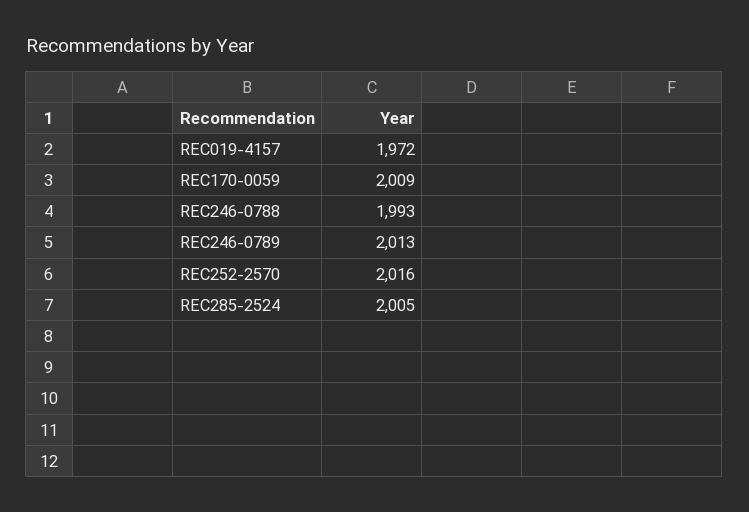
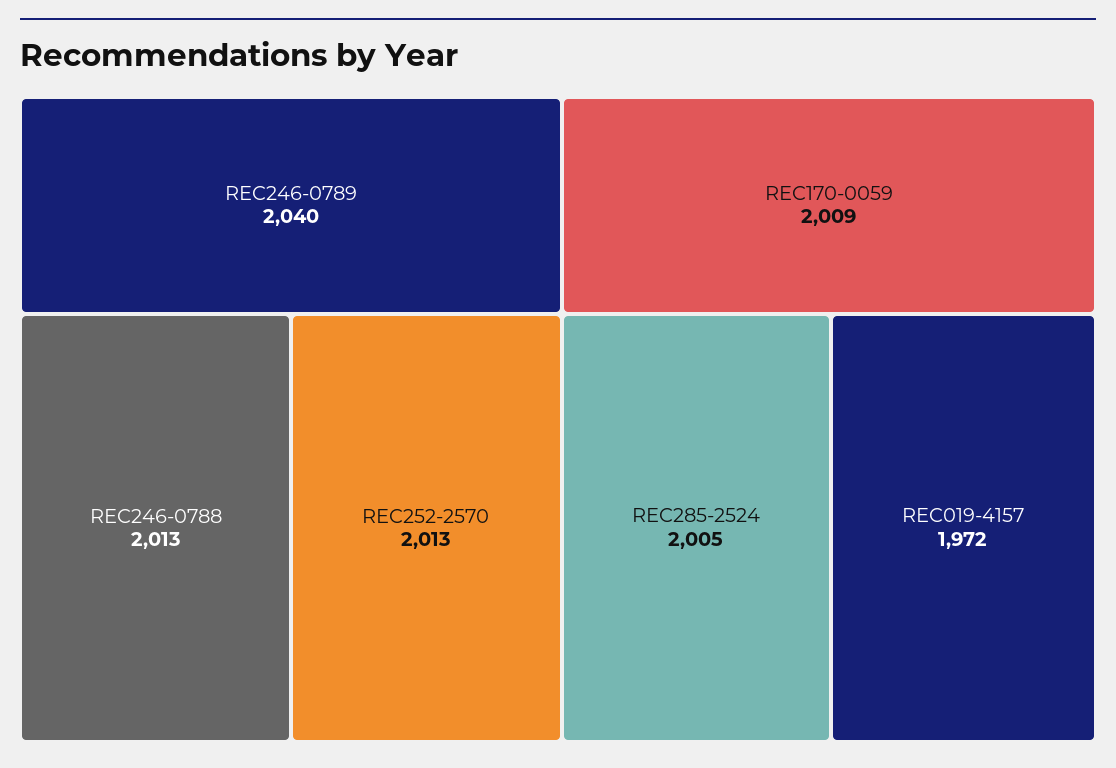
  {
    "REC019-4157": 1972,
    "REC170-0059": 2009,
-   "REC246-0788": 1993,
+   "REC246-0788": 2013,
-   "REC246-0789": 2013,
+   "REC246-0789": 2040,
-   "REC252-2570": 2016,
+   "REC252-2570": 2013,
    "REC285-2524": 2005
  }

